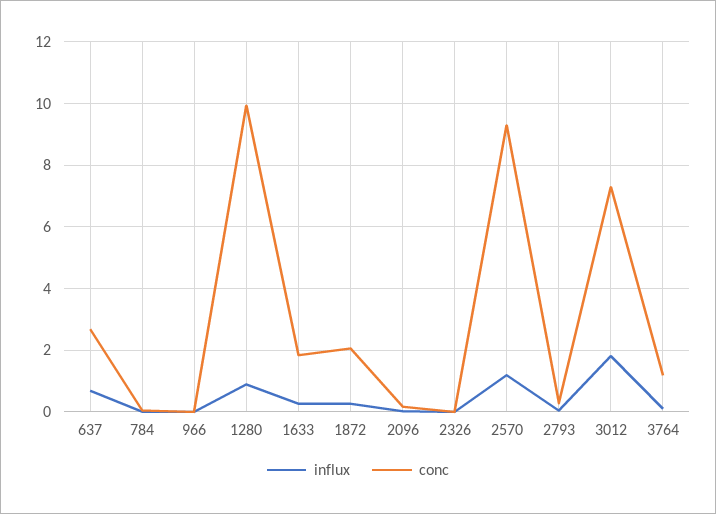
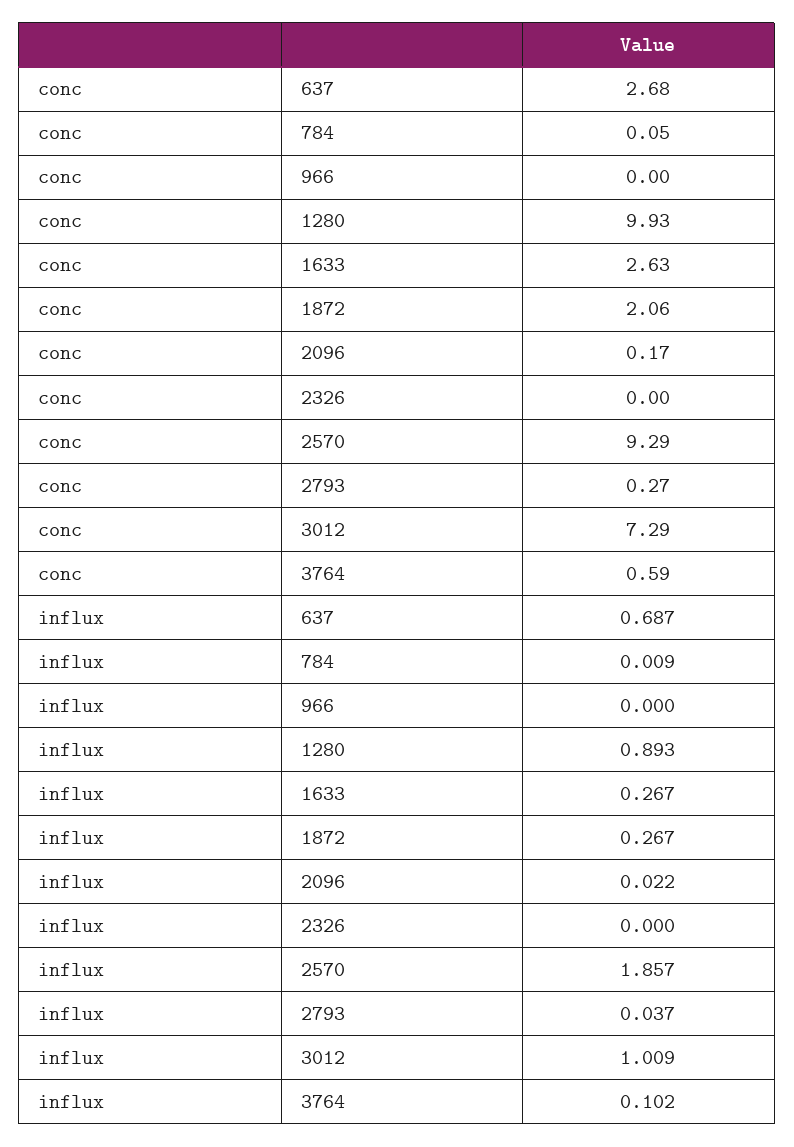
  {
    "influx": {
      "637": 0.687,
      "784": 0.009,
      "966": 0,
      "1280": 0.893,
      "1633": 0.267,
      "1872": 0.267,
      "2096": 0.022,
      "2326": 0,
-     "2570": 1.2,
+     "2570": 1.857,
      "2793": 0.037,
-     "3012": 1.8,
+     "3012": 1.009,
      "3764": 0.102
    },
    "conc": {
      "637": 2.68,
      "784": 0.05,
      "966": 0,
      "1280": 9.93,
-     "1633": 1.8,
+     "1633": 2.63,
      "1872": 2.06,
      "2096": 0.17,
      "2326": 0,
      "2570": 9.29,
      "2793": 0.27,
      "3012": 7.29,
-     "3764": 1.2
+     "3764": 0.59
    }
  }

